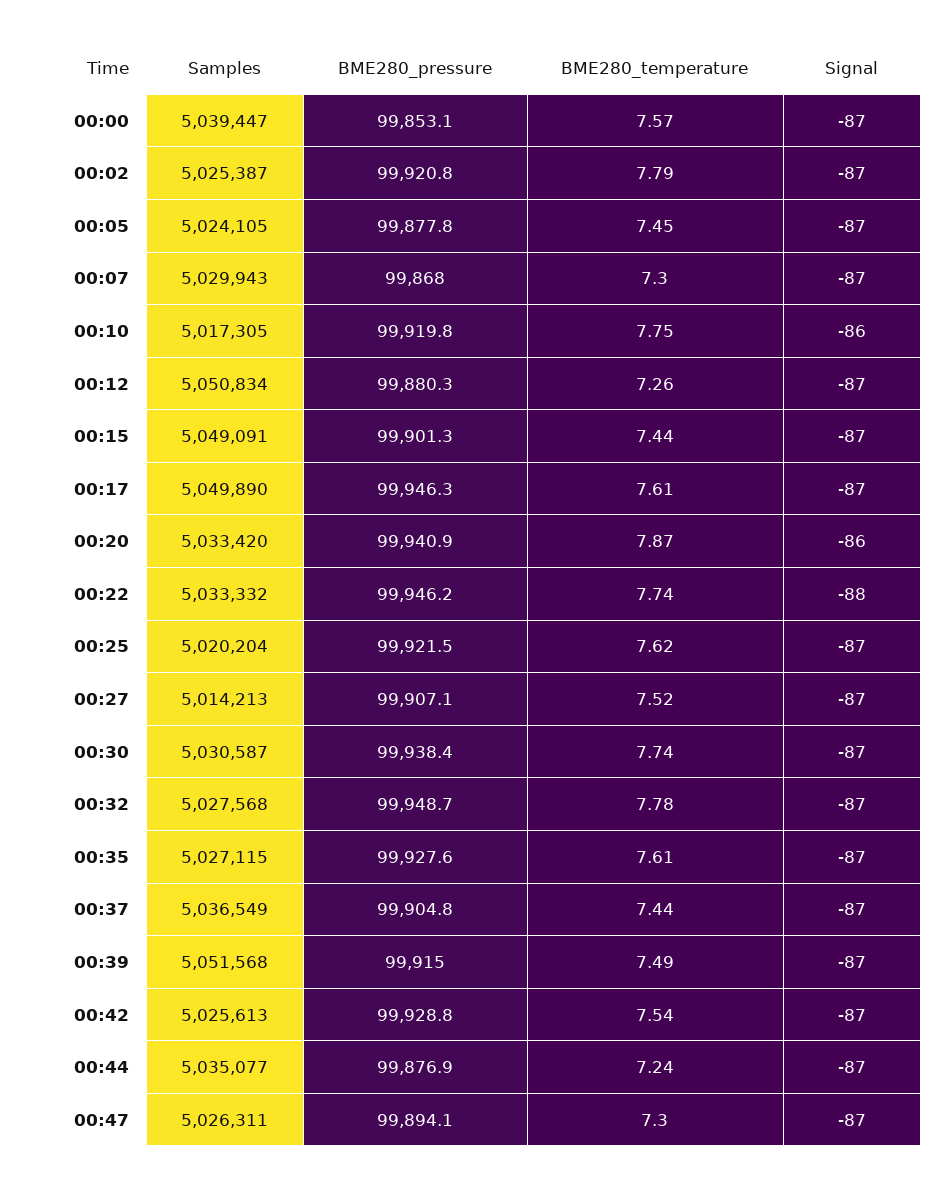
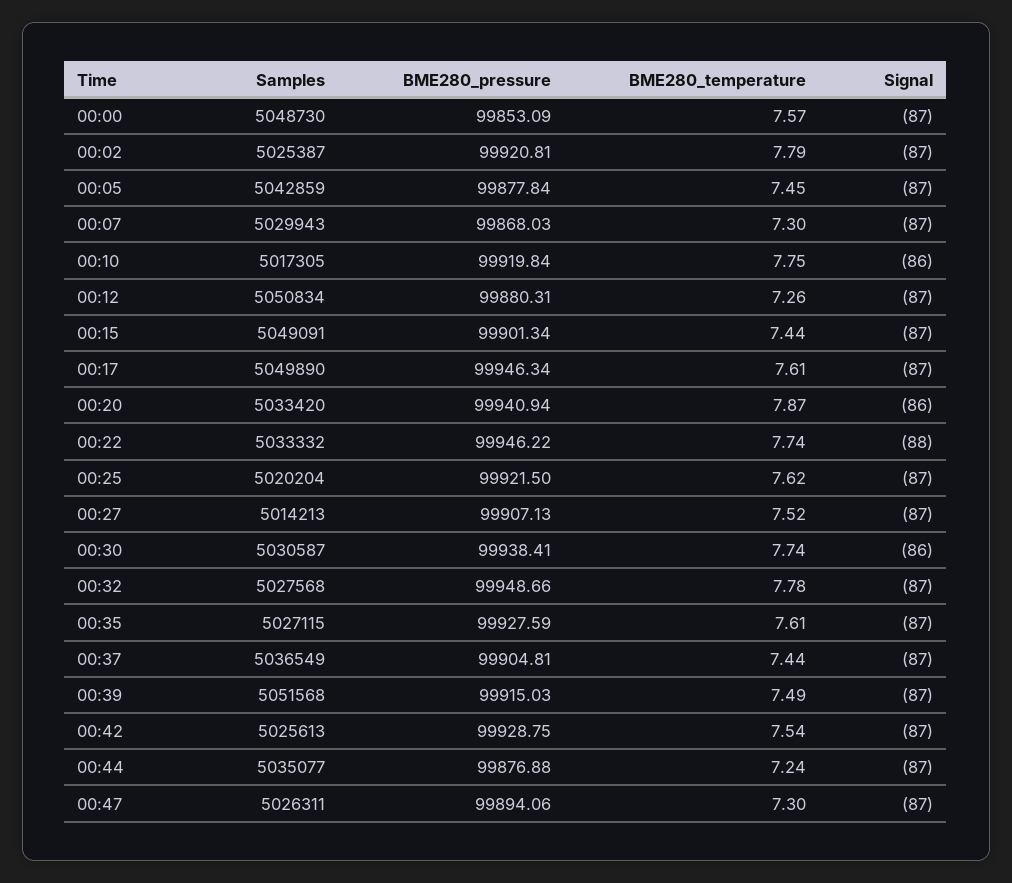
  {
    "Samples": {
-     "00:00": 5039447,
+     "00:00": 5048730,
      "00:02": 5025387,
-     "00:05": 5024105,
+     "00:05": 5042859,
      "00:07": 5029943,
      "00:10": 5017305,
      "00:12": 5050834,
      "00:15": 5049091,
      "00:17": 5049890,
      "00:20": 5033420,
      "00:22": 5033332,
      "00:25": 5020204,
      "00:27": 5014213,
      "00:30": 5030587,
      "00:32": 5027568,
      "00:35": 5027115,
      "00:37": 5036549,
      "00:39": 5051568,
      "00:42": 5025613,
      "00:44": 5035077,
      "00:47": 5026311
    },
    "BME280_pressure": {
      "00:00": 99853.09,
      "00:02": 99920.81,
      "00:05": 99877.84,
      "00:07": 99868.03,
      "00:10": 99919.84,
      "00:12": 99880.31,
      "00:15": 99901.34,
      "00:17": 99946.34,
      "00:20": 99940.94,
      "00:22": 99946.22,
      "00:25": 99921.5,
      "00:27": 99907.13,
      "00:30": 99938.41,
      "00:32": 99948.66,
      "00:35": 99927.59,
      "00:37": 99904.81,
      "00:39": 99915.03,
      "00:42": 99928.75,
      "00:44": 99876.88,
      "00:47": 99894.06
    },
    "BME280_temperature": {
      "00:00": 7.57,
      "00:02": 7.79,
      "00:05": 7.45,
      "00:07": 7.3,
      "00:10": 7.75,
      "00:12": 7.26,
      "00:15": 7.44,
      "00:17": 7.61,
      "00:20": 7.87,
      "00:22": 7.74,
      "00:25": 7.62,
      "00:27": 7.52,
      "00:30": 7.74,
      "00:32": 7.78,
      "00:35": 7.61,
      "00:37": 7.44,
      "00:39": 7.49,
      "00:42": 7.54,
      "00:44": 7.24,
      "00:47": 7.3
    },
    "Signal": {
      "00:00": -87,
      "00:02": -87,
      "00:05": -87,
      "00:07": -87,
      "00:10": -86,
      "00:12": -87,
      "00:15": -87,
      "00:17": -87,
      "00:20": -86,
      "00:22": -88,
      "00:25": -87,
      "00:27": -87,
-     "00:30": -87,
+     "00:30": -86,
      "00:32": -87,
      "00:35": -87,
      "00:37": -87,
      "00:39": -87,
      "00:42": -87,
      "00:44": -87,
      "00:47": -87
    }
  }

